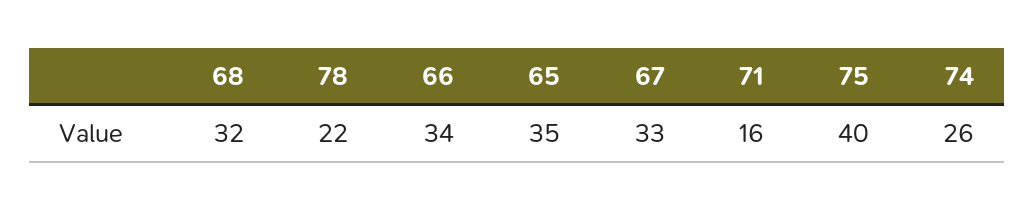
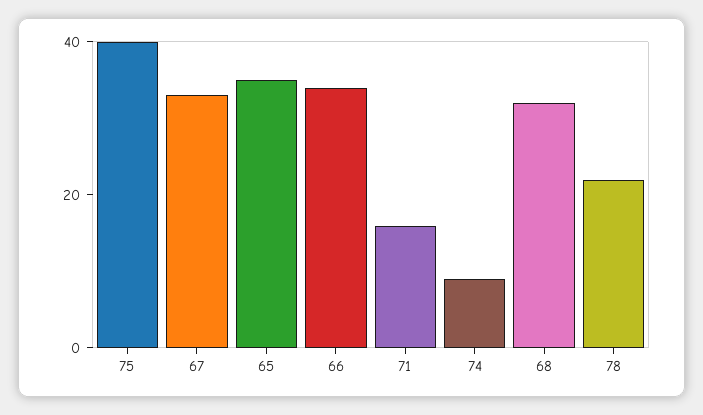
  {
    "68": 32,
    "78": 22,
    "66": 34,
    "65": 35,
    "67": 33,
    "71": 16,
    "75": 40,
-   "74": 26
+   "74": 10
  }

